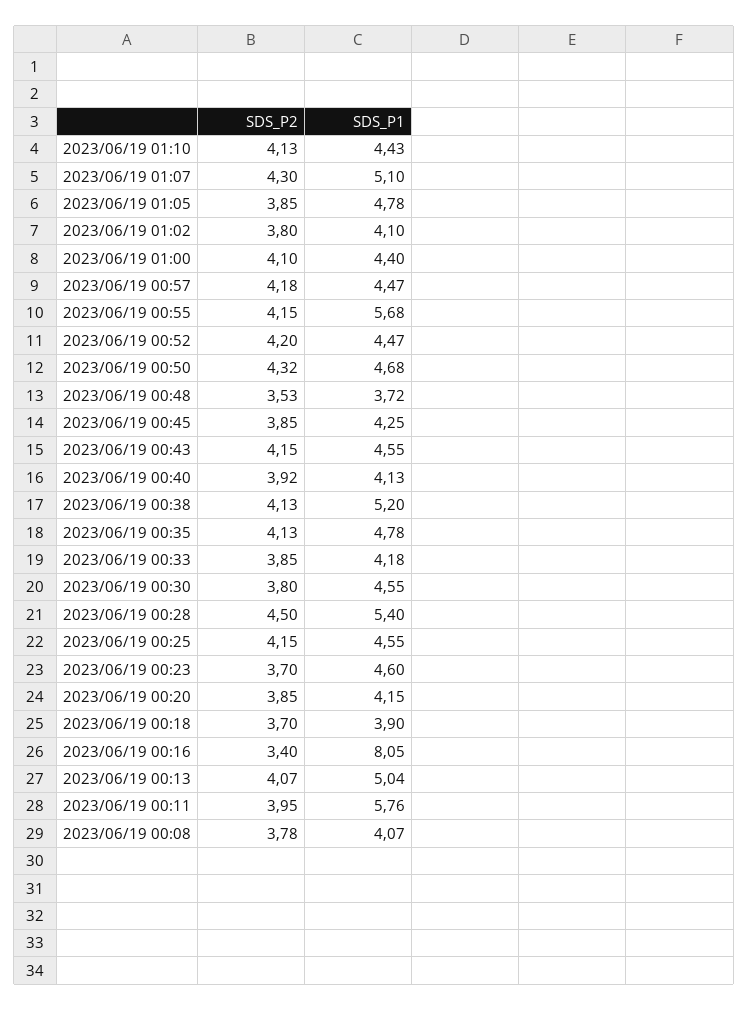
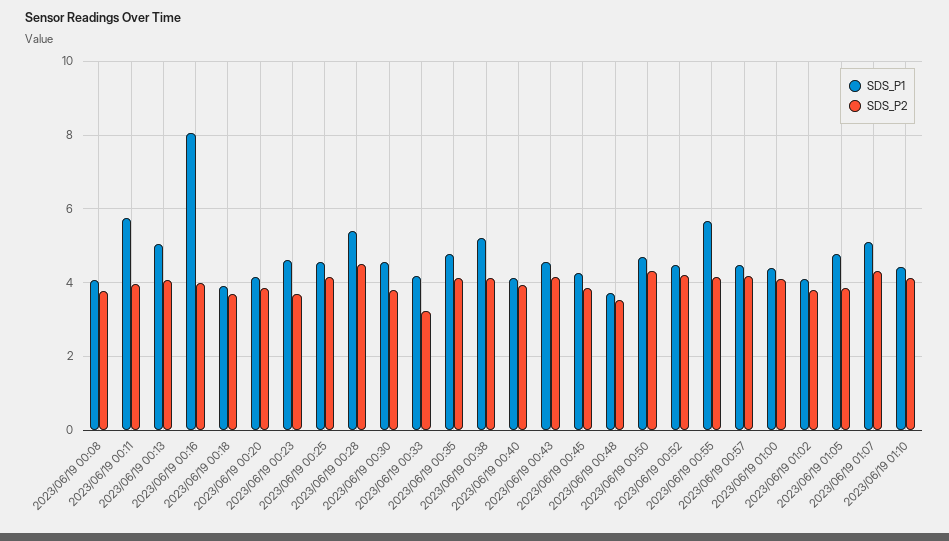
  {
    "SDS_P2": {
      "2023/06/19 01:10": 4.13,
      "2023/06/19 01:07": 4.3,
      "2023/06/19 01:05": 3.85,
      "2023/06/19 01:02": 3.8,
      "2023/06/19 01:00": 4.1,
      "2023/06/19 00:57": 4.18,
      "2023/06/19 00:55": 4.15,
      "2023/06/19 00:52": 4.2,
      "2023/06/19 00:50": 4.32,
      "2023/06/19 00:48": 3.53,
      "2023/06/19 00:45": 3.85,
      "2023/06/19 00:43": 4.15,
      "2023/06/19 00:40": 3.92,
      "2023/06/19 00:38": 4.13,
      "2023/06/19 00:35": 4.13,
-     "2023/06/19 00:33": 3.85,
+     "2023/06/19 00:33": 3.2,
      "2023/06/19 00:30": 3.8,
      "2023/06/19 00:28": 4.5,
      "2023/06/19 00:25": 4.15,
      "2023/06/19 00:23": 3.7,
      "2023/06/19 00:20": 3.85,
      "2023/06/19 00:18": 3.7,
-     "2023/06/19 00:16": 3.4,
+     "2023/06/19 00:16": 4,
      "2023/06/19 00:13": 4.07,
      "2023/06/19 00:11": 3.95,
      "2023/06/19 00:08": 3.78
    },
    "SDS_P1": {
      "2023/06/19 01:10": 4.43,
      "2023/06/19 01:07": 5.1,
      "2023/06/19 01:05": 4.78,
      "2023/06/19 01:02": 4.1,
      "2023/06/19 01:00": 4.4,
      "2023/06/19 00:57": 4.47,
      "2023/06/19 00:55": 5.68,
      "2023/06/19 00:52": 4.47,
      "2023/06/19 00:50": 4.68,
      "2023/06/19 00:48": 3.72,
      "2023/06/19 00:45": 4.25,
      "2023/06/19 00:43": 4.55,
      "2023/06/19 00:40": 4.13,
      "2023/06/19 00:38": 5.2,
      "2023/06/19 00:35": 4.78,
      "2023/06/19 00:33": 4.18,
      "2023/06/19 00:30": 4.55,
      "2023/06/19 00:28": 5.4,
      "2023/06/19 00:25": 4.55,
      "2023/06/19 00:23": 4.6,
      "2023/06/19 00:20": 4.15,
      "2023/06/19 00:18": 3.9,
      "2023/06/19 00:16": 8.05,
      "2023/06/19 00:13": 5.04,
      "2023/06/19 00:11": 5.76,
      "2023/06/19 00:08": 4.07
    }
  }

